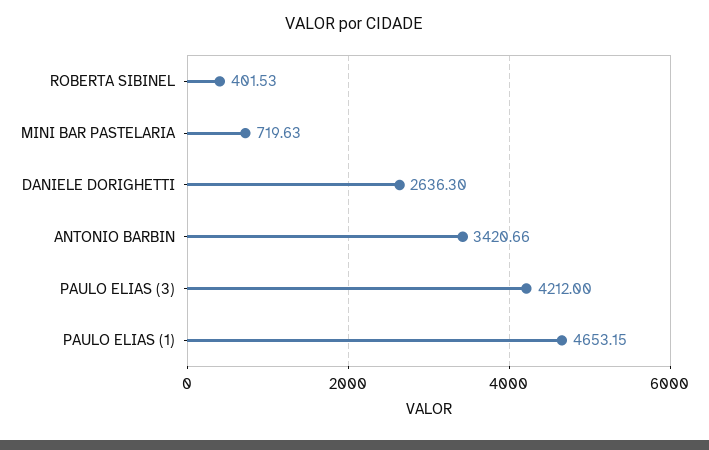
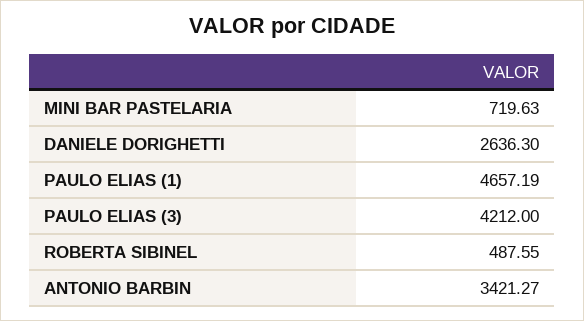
  {
-   "ROBERTA SIBINEL": 401.53,
+   "ROBERTA SIBINEL": 487.55,
    "MINI BAR PASTELARIA": 719.63,
    "DANIELE DORIGHETTI": 2636.3,
-   "ANTONIO BARBIN": 3420.66,
+   "ANTONIO BARBIN": 3421.27,
    "PAULO ELIAS (3)": 4212,
-   "PAULO ELIAS (1)": 4653.15
+   "PAULO ELIAS (1)": 4657.19
  }

